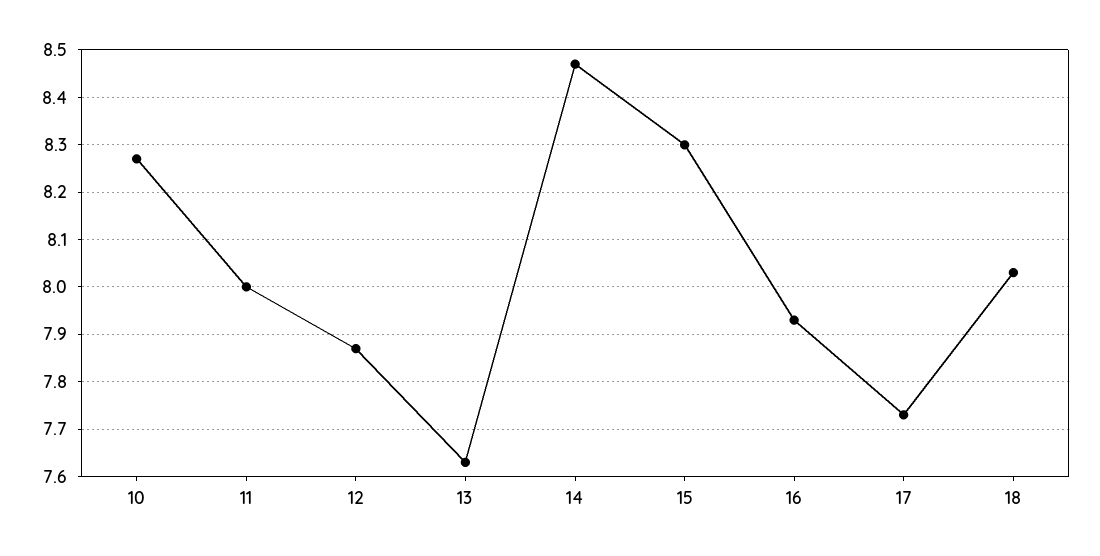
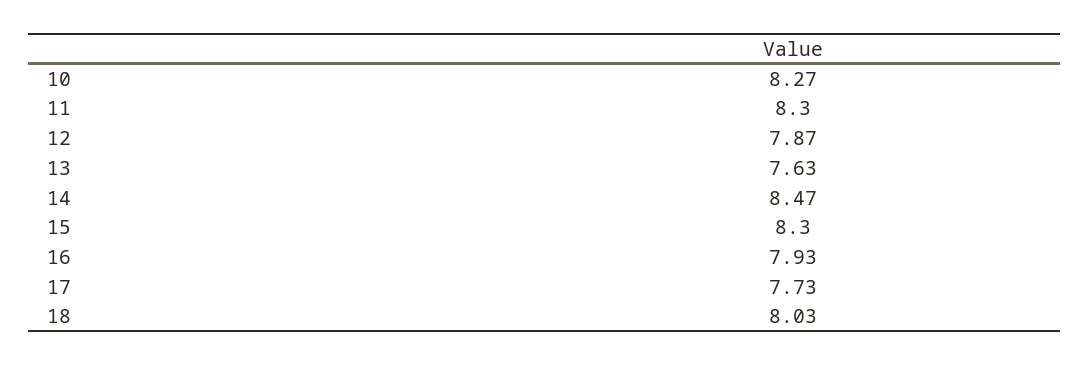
  {
    "10": 8.27,
-   "11": 8,
+   "11": 8.3,
    "12": 7.87,
    "13": 7.63,
    "14": 8.47,
    "15": 8.3,
    "16": 7.93,
    "17": 7.73,
    "18": 8.03
  }

